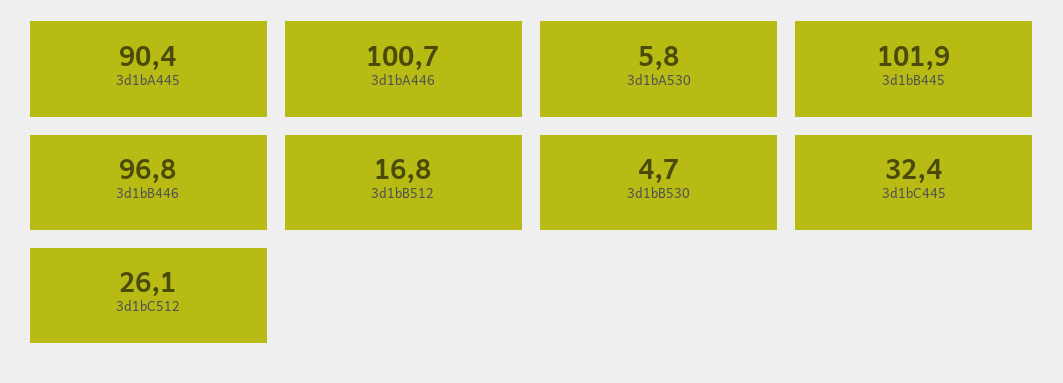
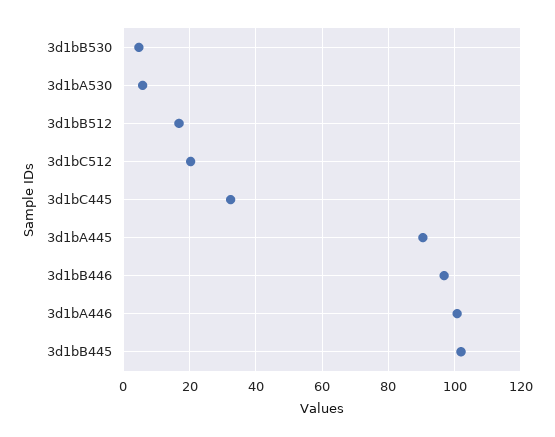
  {
    "3d1bA445": 90.4,
    "3d1bA446": 100.7,
    "3d1bA530": 5.8,
    "3d1bB445": 101.9,
    "3d1bB446": 96.8,
    "3d1bB512": 16.8,
    "3d1bB530": 4.7,
    "3d1bC445": 32.4,
-   "3d1bC512": 26.1
+   "3d1bC512": 20
  }

